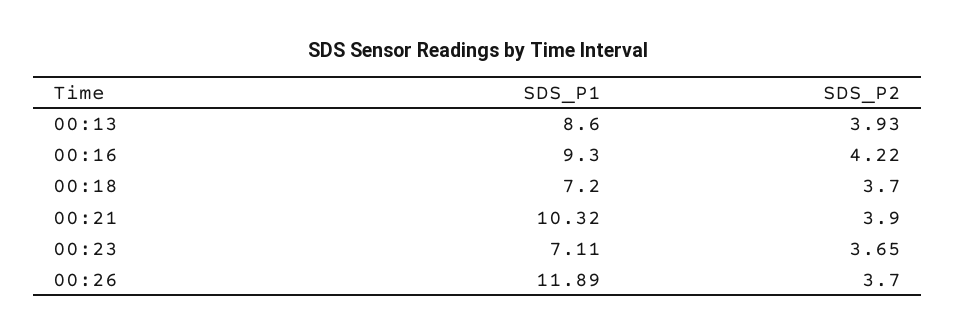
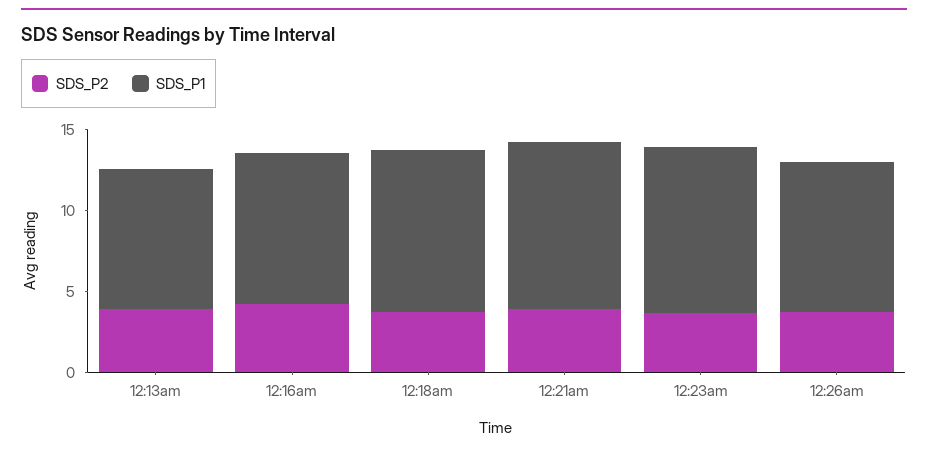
  {
    "SDS_P1": {
      "00:13": 8.6,
      "00:16": 9.3,
-     "00:18": 7.2,
+     "00:18": 10,
      "00:21": 10.32,
-     "00:23": 7.11,
+     "00:23": 10,
-     "00:26": 11.89
+     "00:26": 9
    },
    "SDS_P2": {
      "00:13": 3.93,
      "00:16": 4.22,
      "00:18": 3.7,
      "00:21": 3.9,
      "00:23": 3.65,
      "00:26": 3.7
    }
  }

